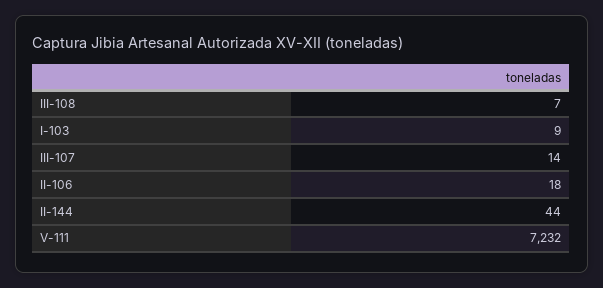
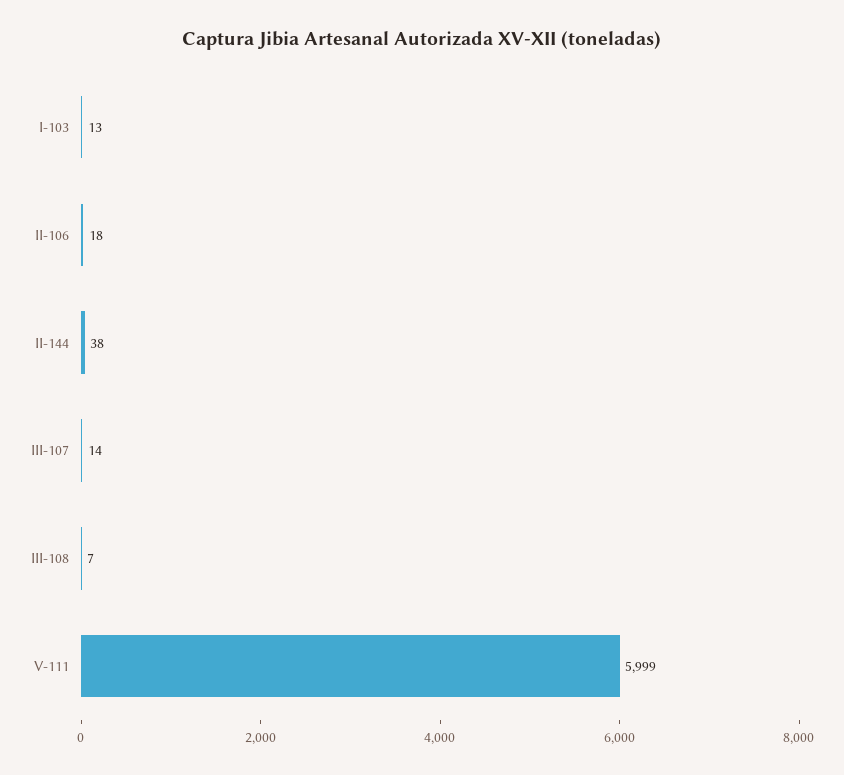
  {
    "III-108": 7,
-   "I-103": 9,
+   "I-103": 13,
    "III-107": 14,
    "II-106": 18,
-   "II-144": 44,
+   "II-144": 38,
-   "V-111": 7232
+   "V-111": 5999
  }

